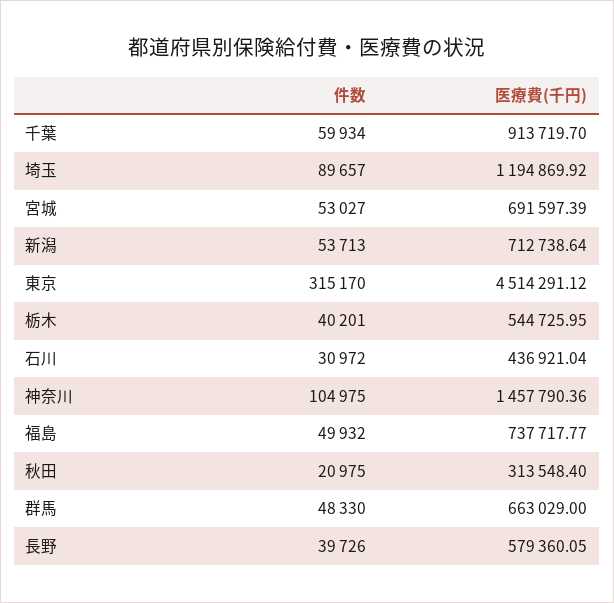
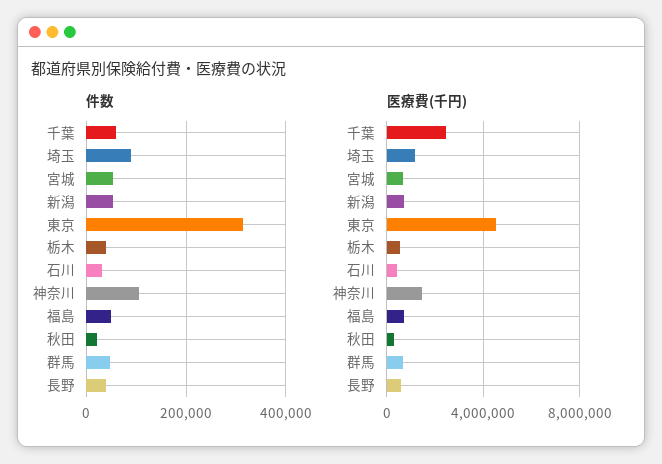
  {
    "件数": {
      "千葉": 59934,
      "埼玉": 89657,
      "宮城": 53027,
      "新潟": 53713,
      "東京": 315170,
      "栃木": 40201,
      "石川": 30972,
      "神奈川": 104975,
      "福島": 49932,
      "秋田": 20975,
      "群馬": 48330,
      "長野": 39726
    },
    "医療費(千円)": {
-     "千葉": 913719.7,
+     "千葉": 2500000,
      "埼玉": 1194869.92,
      "宮城": 691597.39,
      "新潟": 712738.64,
      "東京": 4514291.12,
      "栃木": 544725.95,
      "石川": 436921.04,
      "神奈川": 1457790.36,
      "福島": 737717.77,
      "秋田": 313548.4,
      "群馬": 663029,
      "長野": 579360.05
    }
  }

